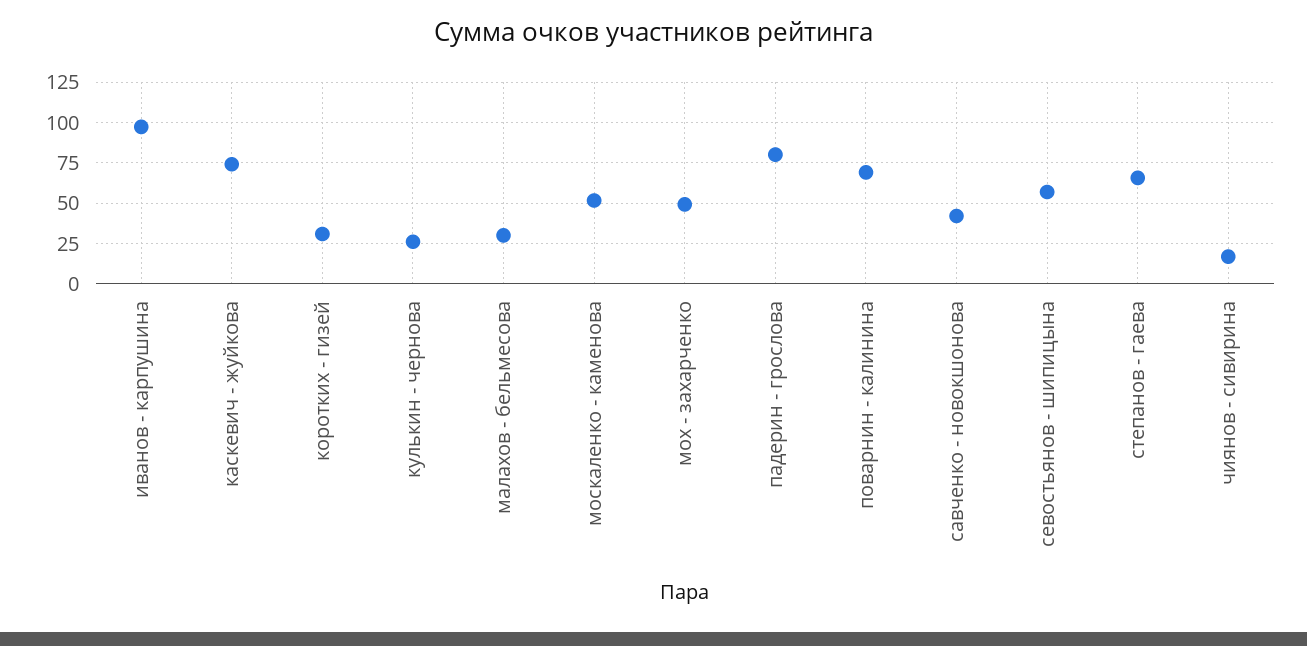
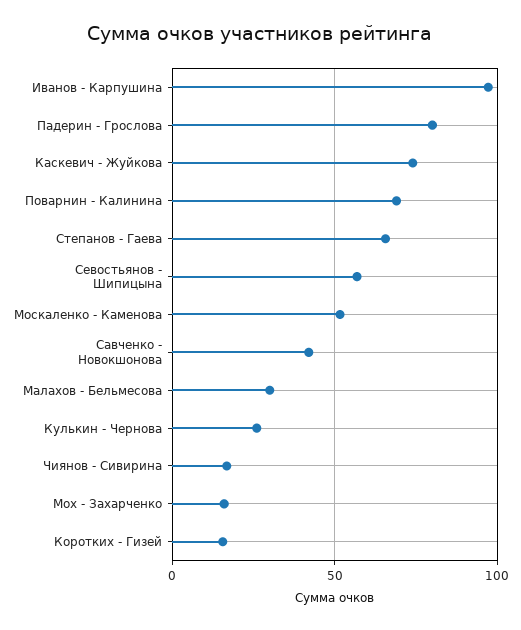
  {
    "иванов - карпушина": 95,
    "каскевич - жуйкова": 75,
-   "коротких - гизей": 30,
+   "коротких - гизей": 15,
    "кулькин - чернова": 25,
    "малахов - бельмесова": 30,
    "москаленко - каменова": 50,
-   "мох - захарченко": 50,
+   "мох - захарченко": 15,
    "падерин - грослова": 80,
    "поварнин - калинина": 70,
    "савченко - новокшонова": 40,
    "севостьянов - шипицына": 55,
    "степанов - гаева": 65,
    "чиянов - сивирина": 15
  }

